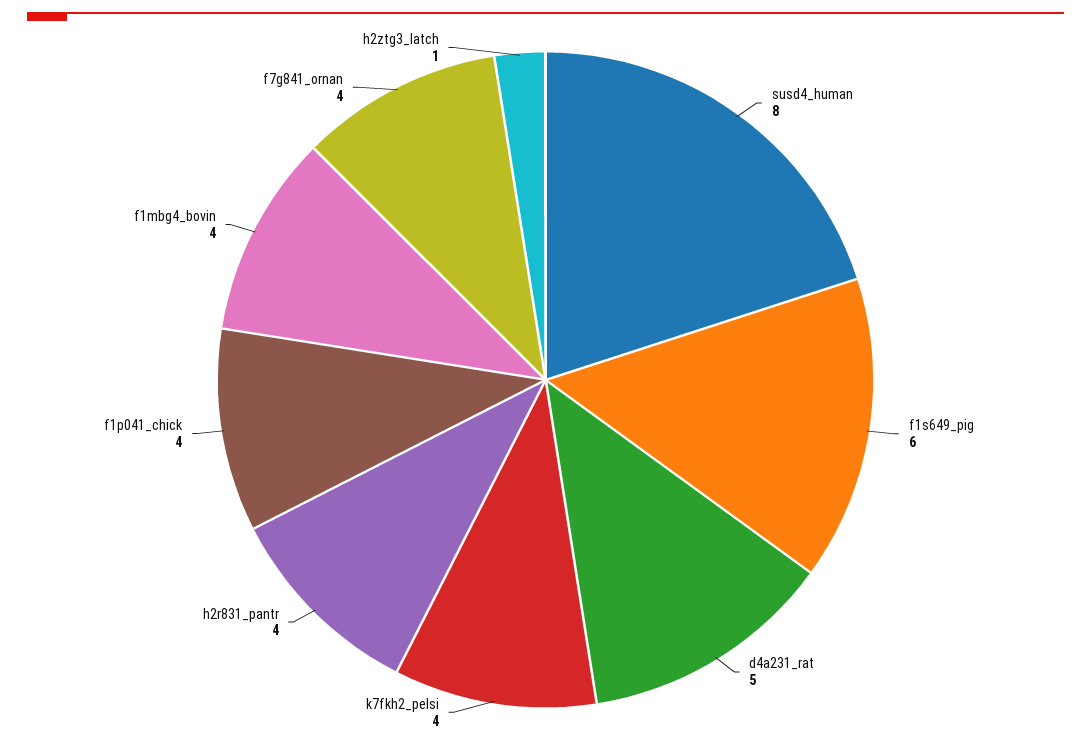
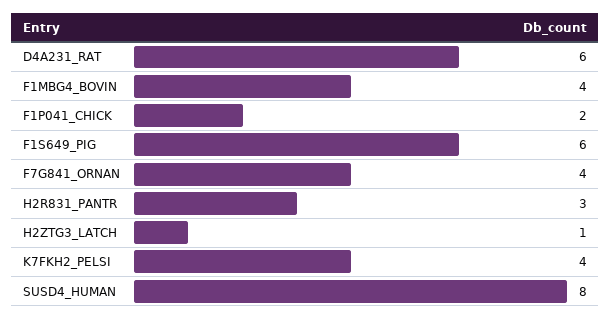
  {
    "susd4_human": 8,
    "f1s649_pig": 6,
-   "d4a231_rat": 5,
+   "d4a231_rat": 6,
    "k7fkh2_pelsi": 4,
-   "h2r831_pantr": 4,
+   "h2r831_pantr": 3,
-   "f1p041_chick": 4,
+   "f1p041_chick": 2,
    "f1mbg4_bovin": 4,
    "f7g841_ornan": 4,
    "h2ztg3_latch": 1
  }

